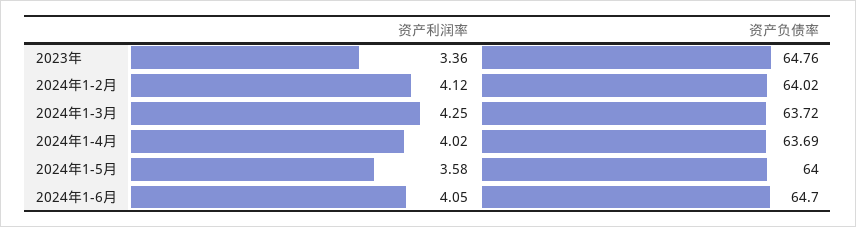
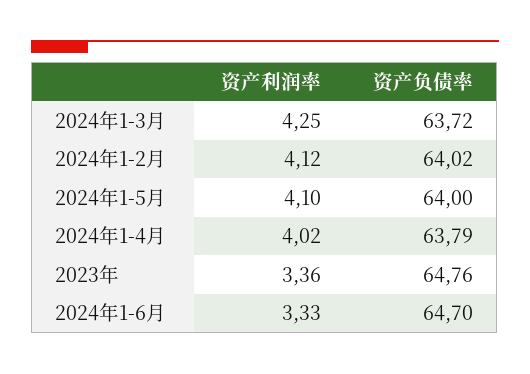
  {
    "资产利润率": {
      "2023年": 3.36,
      "2024年1-2月": 4.12,
      "2024年1-3月": 4.25,
      "2024年1-4月": 4.02,
-     "2024年1-5月": 3.58,
+     "2024年1-5月": 4.1,
-     "2024年1-6月": 4.05
+     "2024年1-6月": 3.33
    },
    "资产负债率": {
      "2023年": 64.76,
      "2024年1-2月": 64.02,
      "2024年1-3月": 63.72,
-     "2024年1-4月": 63.69,
+     "2024年1-4月": 63.79,
      "2024年1-5月": 64,
      "2024年1-6月": 64.7
    }
  }

